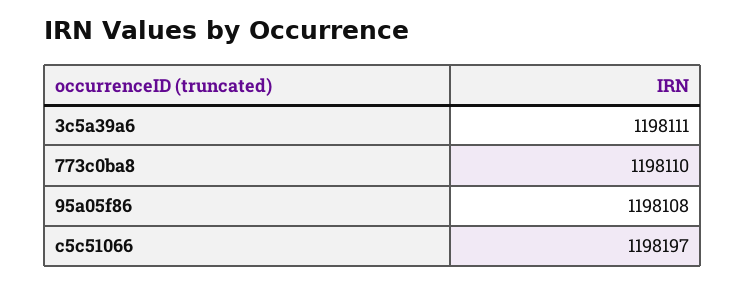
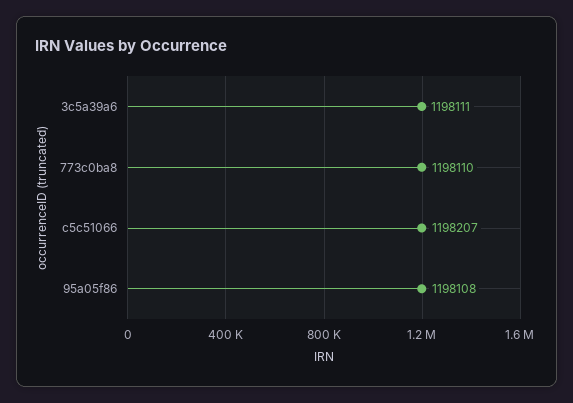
  {
    "3c5a39a6": 1198111,
    "773c0ba8": 1198110,
    "95a05f86": 1198108,
-   "c5c51066": 1198197
+   "c5c51066": 1198207
  }

